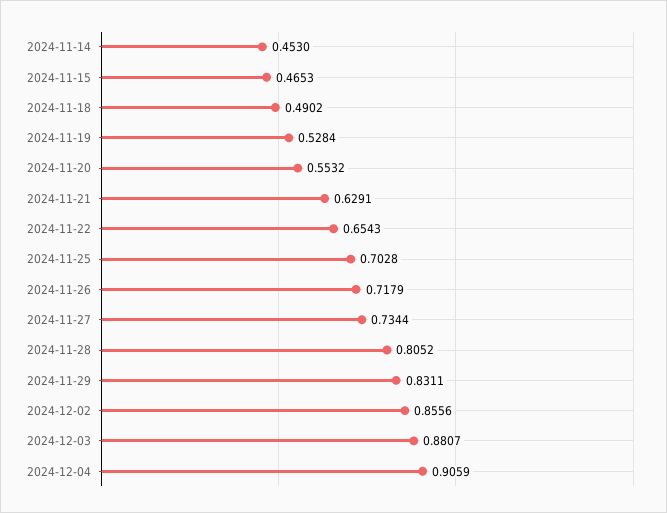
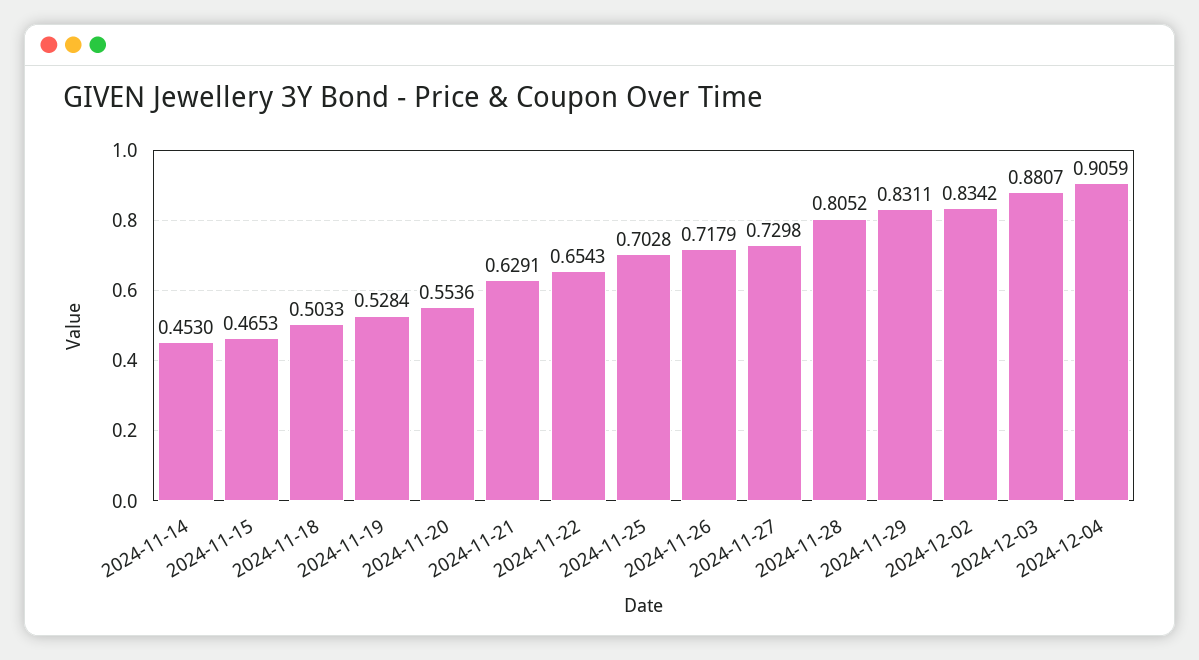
  {
    "2024-11-14": 0.453,
    "2024-11-15": 0.4653,
-   "2024-11-18": 0.4902,
+   "2024-11-18": 0.5033,
    "2024-11-19": 0.5284,
-   "2024-11-20": 0.5532,
+   "2024-11-20": 0.5536,
    "2024-11-21": 0.6291,
    "2024-11-22": 0.6543,
    "2024-11-25": 0.7028,
    "2024-11-26": 0.7179,
-   "2024-11-27": 0.7344,
+   "2024-11-27": 0.7298,
    "2024-11-28": 0.8052,
    "2024-11-29": 0.8311,
-   "2024-12-02": 0.8556,
+   "2024-12-02": 0.8342,
    "2024-12-03": 0.8807,
    "2024-12-04": 0.9059
  }

